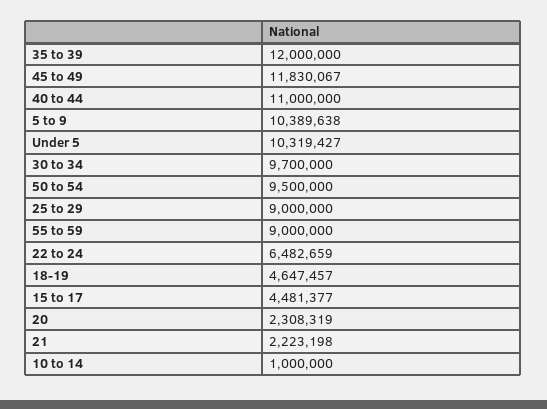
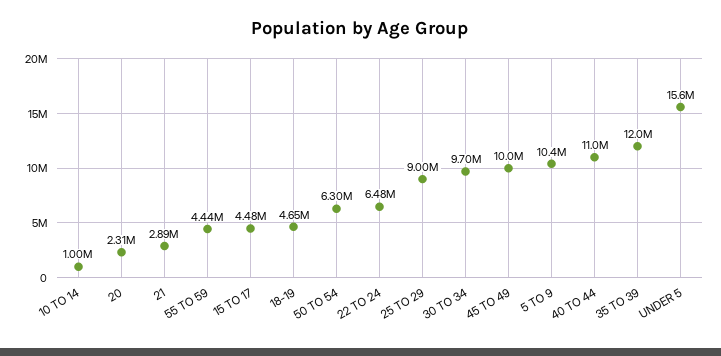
  {
    "35 to 39": 12000000,
-   "45 to 49": 11830067,
+   "45 to 49": 10000000,
    "40 to 44": 11000000,
    "5 to 9": 10389638,
-   "Under 5": 10319427,
+   "Under 5": 15600000,
    "30 to 34": 9700000,
-   "50 to 54": 9500000,
+   "50 to 54": 6300000,
    "25 to 29": 9000000,
-   "55 to 59": 9000000,
+   "55 to 59": 4440000,
    "22 to 24": 6482659,
    "18-19": 4647457,
    "15 to 17": 4481377,
    "20": 2308319,
-   "21": 2223198,
+   "21": 2890000,
    "10 to 14": 1000000
  }

